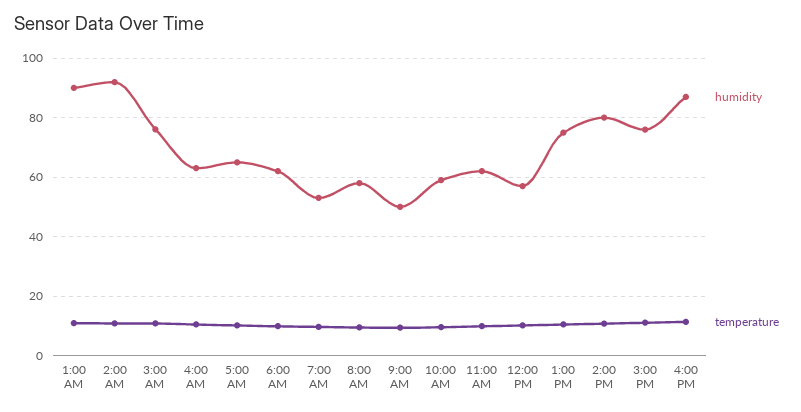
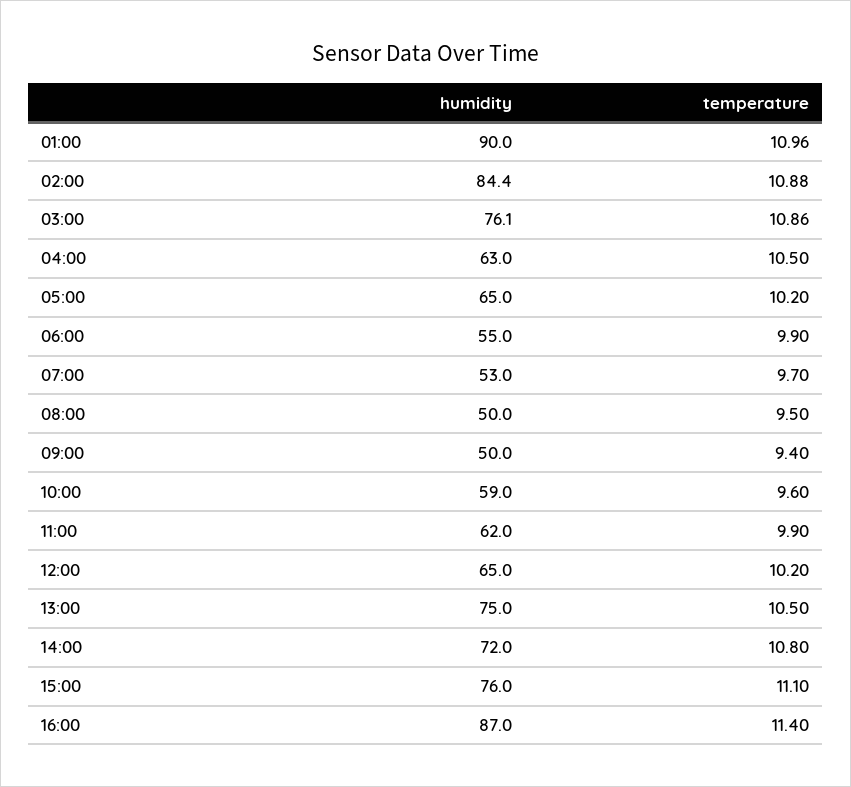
  {
    "humidity": {
      "1:00 AM": 90,
-     "2:00 AM": 92.5,
+     "2:00 AM": 84.4,
      "3:00 AM": 76.1,
      "4:00 AM": 63,
      "5:00 AM": 65,
-     "6:00 AM": 62.5,
+     "6:00 AM": 55,
      "7:00 AM": 53,
-     "8:00 AM": 57.5,
+     "8:00 AM": 50,
      "9:00 AM": 50,
      "10:00 AM": 59,
      "11:00 AM": 62,
-     "12:00 PM": 57.5,
+     "12:00 PM": 65,
      "1:00 PM": 75,
-     "2:00 PM": 80,
+     "2:00 PM": 72,
      "3:00 PM": 76,
      "4:00 PM": 87
    },
    "temperature": {
      "1:00 AM": 10.96,
      "2:00 AM": 10.88,
      "3:00 AM": 10.86,
      "4:00 AM": 10.5,
      "5:00 AM": 10.2,
      "6:00 AM": 9.9,
      "7:00 AM": 9.7,
      "8:00 AM": 9.5,
      "9:00 AM": 9.4,
      "10:00 AM": 9.6,
      "11:00 AM": 9.9,
      "12:00 PM": 10.2,
      "1:00 PM": 10.5,
      "2:00 PM": 10.8,
      "3:00 PM": 11.1,
      "4:00 PM": 11.4
    }
  }

